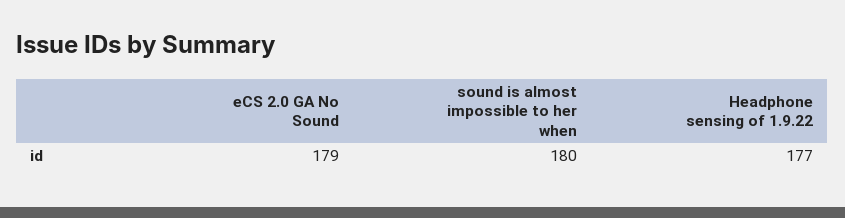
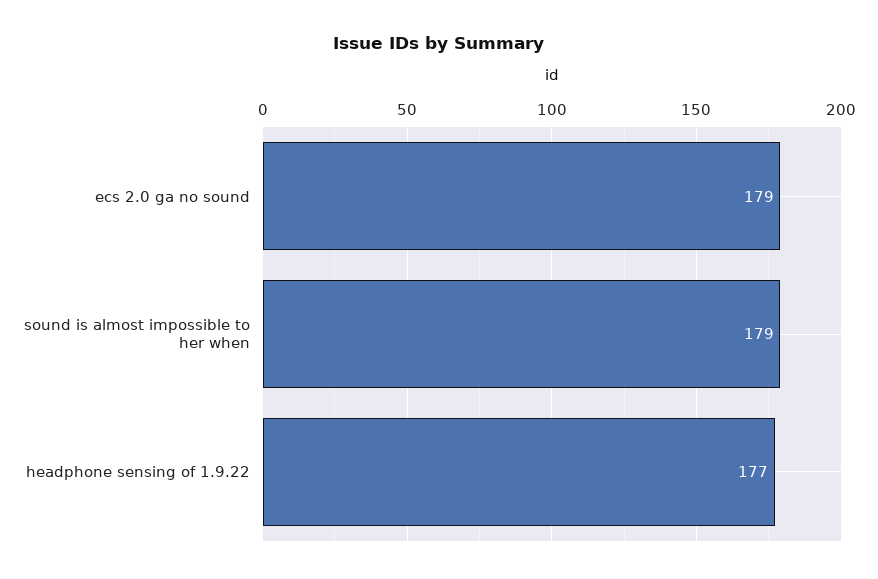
  {
    "eCS 2.0 GA No Sound": 179,
-   "sound is almost impossible to her when": 180,
+   "sound is almost impossible to her when": 179,
    "Headphone sensing of 1.9.22": 177
  }

